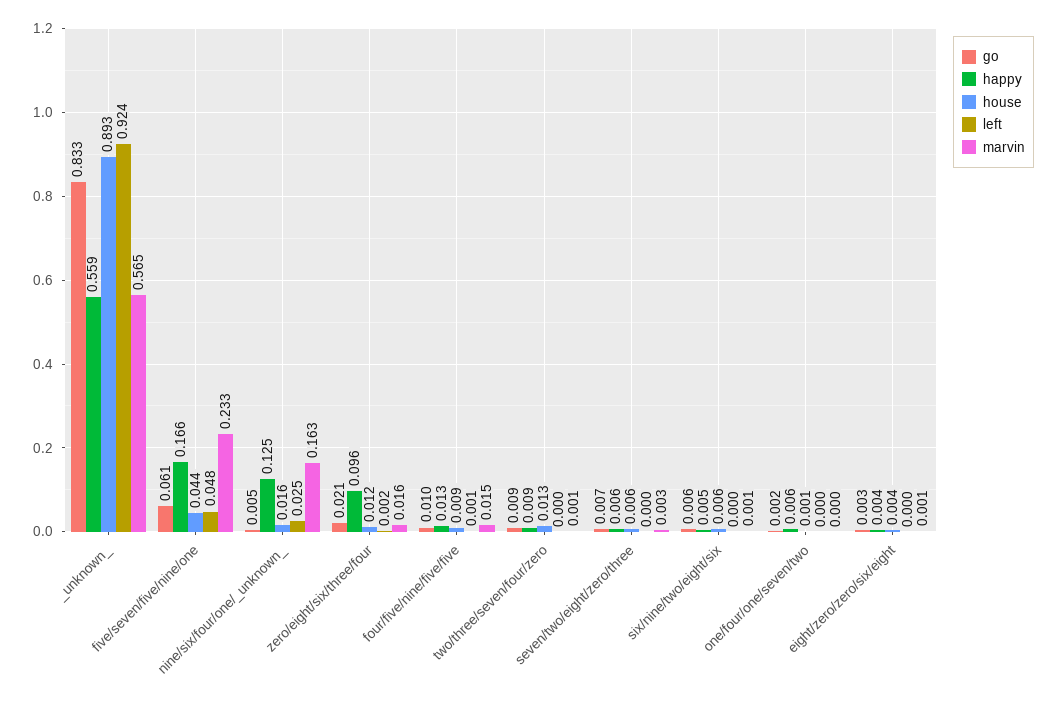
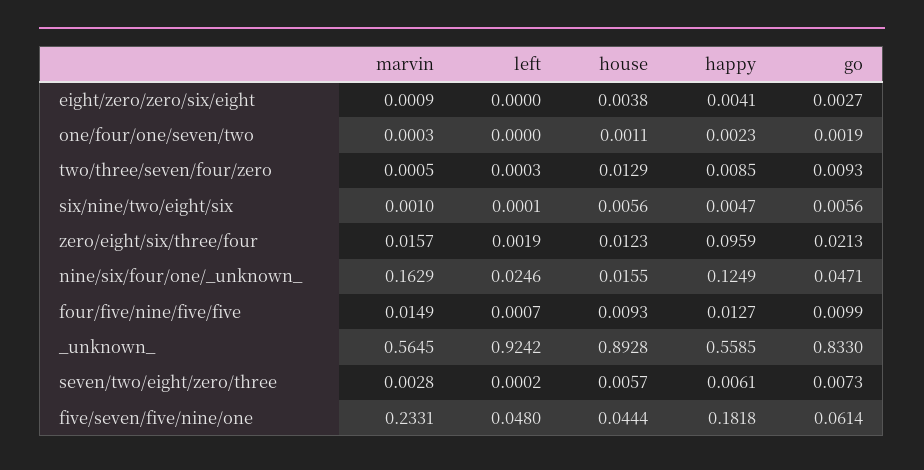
  {
    "go": {
      "_unknown_": 0.833,
      "five/seven/five/nine/one": 0.0614,
-     "nine/six/four/one/_unknown_": 0.005,
+     "nine/six/four/one/_unknown_": 0.0471,
      "zero/eight/six/three/four": 0.0213,
      "four/five/nine/five/five": 0.0099,
      "two/three/seven/four/zero": 0.0093,
      "seven/two/eight/zero/three": 0.0073,
      "six/nine/two/eight/six": 0.0056,
      "one/four/one/seven/two": 0.0019,
      "eight/zero/zero/six/eight": 0.0027
    },
    "happy": {
      "_unknown_": 0.5585,
-     "five/seven/five/nine/one": 0.166,
+     "five/seven/five/nine/one": 0.1818,
      "nine/six/four/one/_unknown_": 0.1249,
      "zero/eight/six/three/four": 0.0959,
      "four/five/nine/five/five": 0.0127,
      "two/three/seven/four/zero": 0.0085,
      "seven/two/eight/zero/three": 0.0061,
      "six/nine/two/eight/six": 0.0047,
-     "one/four/one/seven/two": 0.006,
+     "one/four/one/seven/two": 0.0023,
      "eight/zero/zero/six/eight": 0.0041
    },
    "house": {
      "_unknown_": 0.8928,
      "five/seven/five/nine/one": 0.0444,
      "nine/six/four/one/_unknown_": 0.0155,
      "zero/eight/six/three/four": 0.0123,
      "four/five/nine/five/five": 0.0093,
      "two/three/seven/four/zero": 0.0129,
      "seven/two/eight/zero/three": 0.0057,
      "six/nine/two/eight/six": 0.0056,
      "one/four/one/seven/two": 0.0011,
      "eight/zero/zero/six/eight": 0.0038
    },
    "left": {
      "_unknown_": 0.9242,
      "five/seven/five/nine/one": 0.048,
      "nine/six/four/one/_unknown_": 0.0246,
      "zero/eight/six/three/four": 0.0019,
      "four/five/nine/five/five": 0.0007,
      "two/three/seven/four/zero": 0.0003,
      "seven/two/eight/zero/three": 0.0002,
      "six/nine/two/eight/six": 0.0001,
      "one/four/one/seven/two": 0,
      "eight/zero/zero/six/eight": 0
    },
    "marvin": {
      "_unknown_": 0.5645,
      "five/seven/five/nine/one": 0.2331,
      "nine/six/four/one/_unknown_": 0.1629,
      "zero/eight/six/three/four": 0.0157,
      "four/five/nine/five/five": 0.0149,
      "two/three/seven/four/zero": 0.0005,
      "seven/two/eight/zero/three": 0.0028,
      "six/nine/two/eight/six": 0.001,
      "one/four/one/seven/two": 0.0003,
      "eight/zero/zero/six/eight": 0.0009
    }
  }

